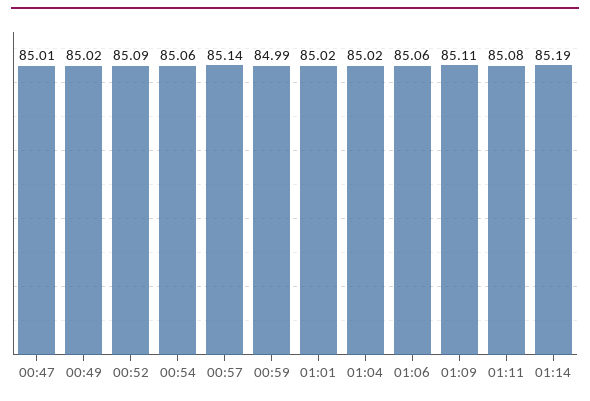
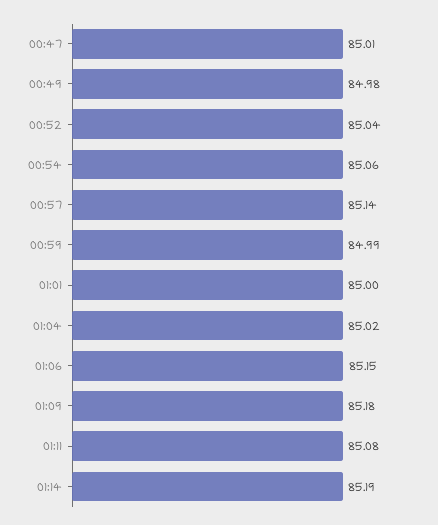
  {
    "00:47": 85.01,
-   "00:49": 85.02,
+   "00:49": 84.98,
-   "00:52": 85.09,
+   "00:52": 85.04,
    "00:54": 85.06,
    "00:57": 85.14,
    "00:59": 84.99,
-   "01:01": 85.02,
+   "01:01": 85,
    "01:04": 85.02,
-   "01:06": 85.06,
+   "01:06": 85.15,
-   "01:09": 85.11,
+   "01:09": 85.18,
    "01:11": 85.08,
    "01:14": 85.19
  }

